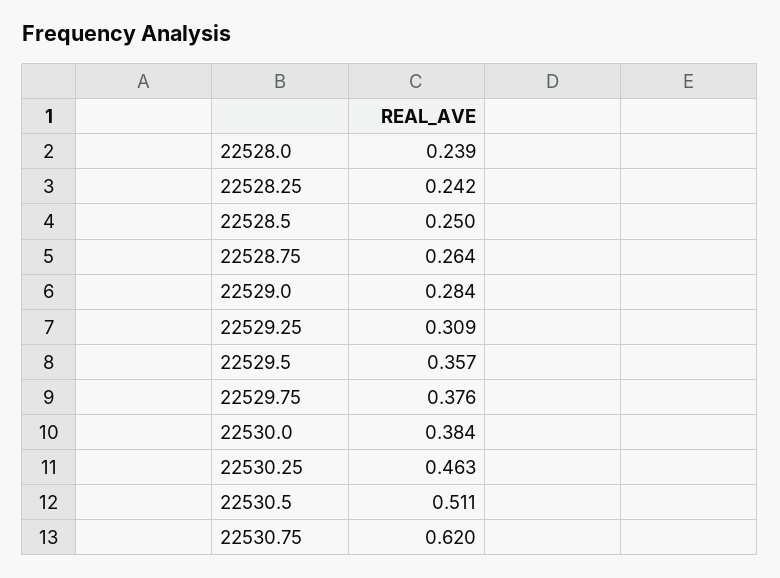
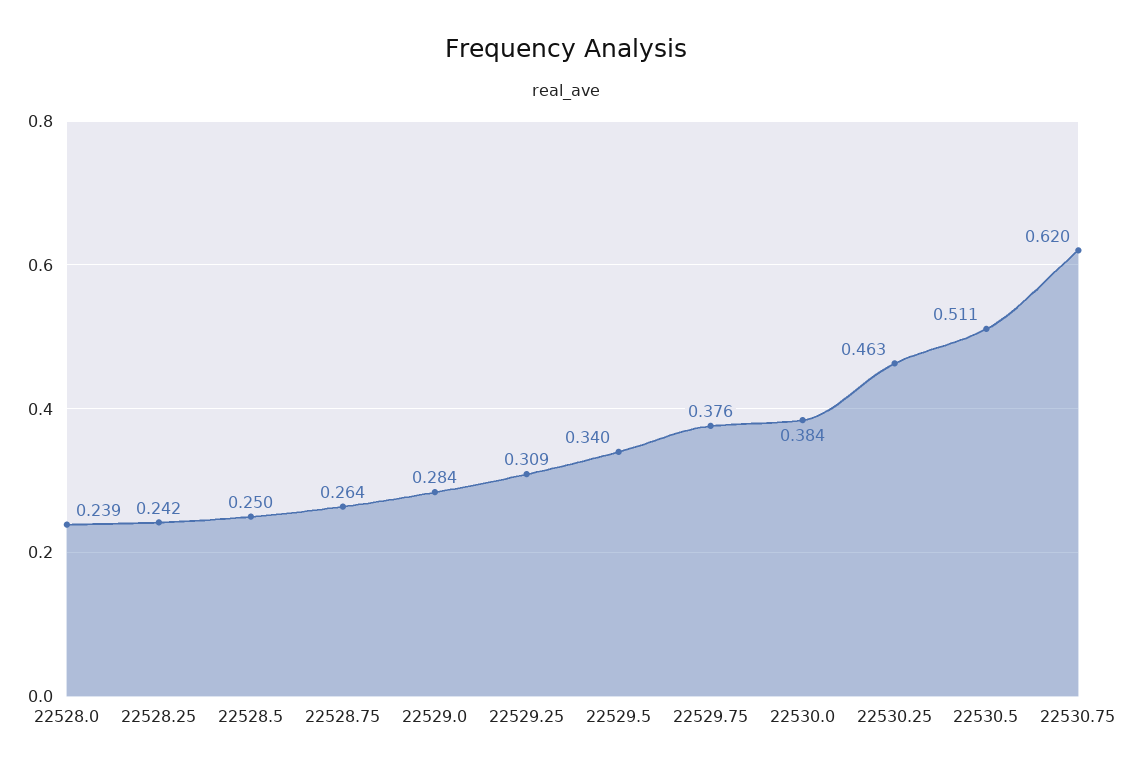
  {
    "22528.0": 0.239,
    "22528.25": 0.242,
    "22528.5": 0.25,
    "22528.75": 0.264,
    "22529.0": 0.284,
    "22529.25": 0.309,
-   "22529.5": 0.357,
+   "22529.5": 0.34,
    "22529.75": 0.376,
    "22530.0": 0.384,
    "22530.25": 0.463,
    "22530.5": 0.511,
    "22530.75": 0.62
  }

